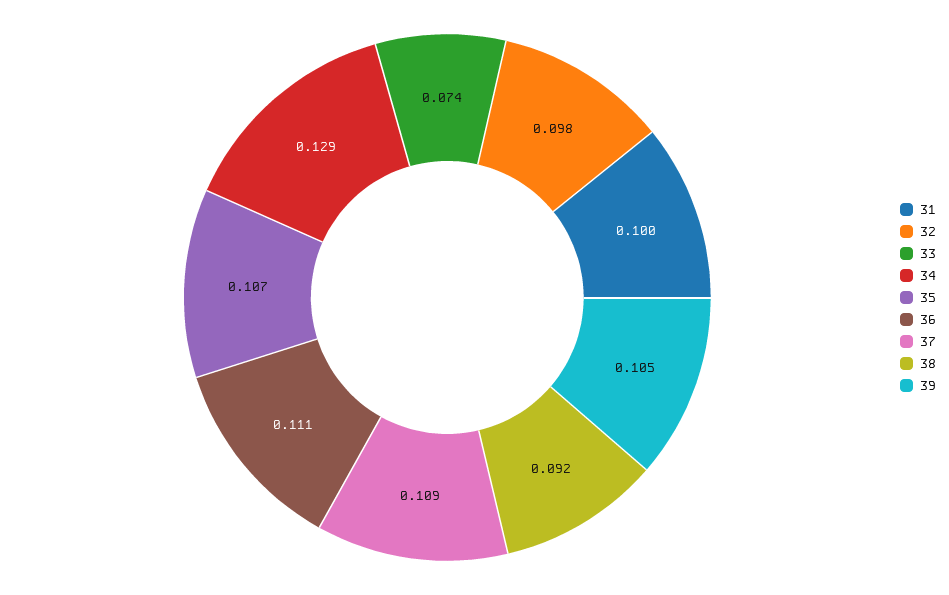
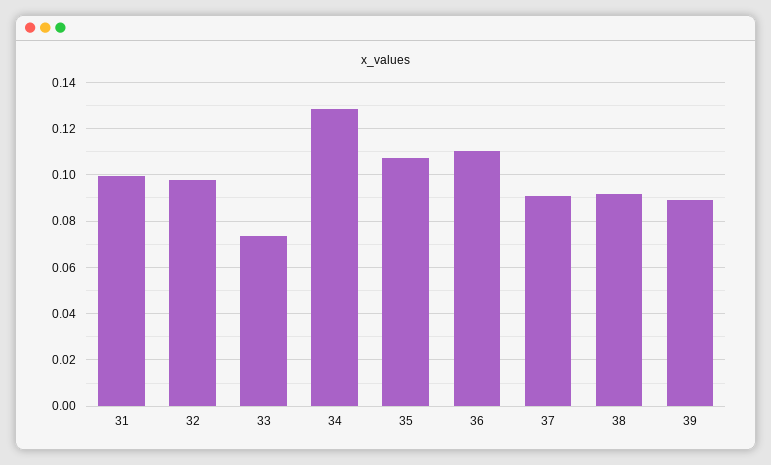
  {
    "31": 0.1,
    "32": 0.098,
    "33": 0.074,
    "34": 0.129,
    "35": 0.107,
    "36": 0.111,
-   "37": 0.109,
+   "37": 0.09,
    "38": 0.092,
-   "39": 0.105
+   "39": 0.09
  }

